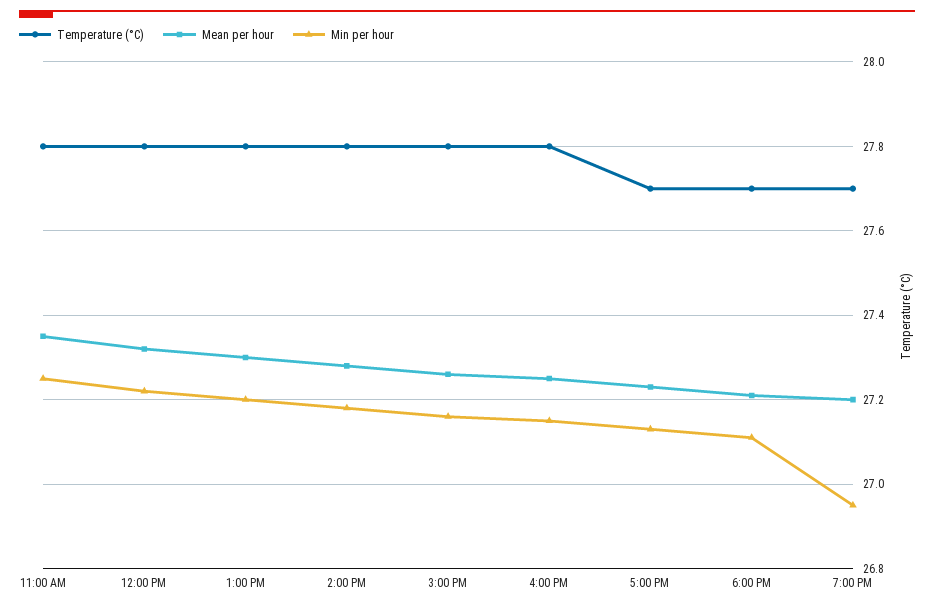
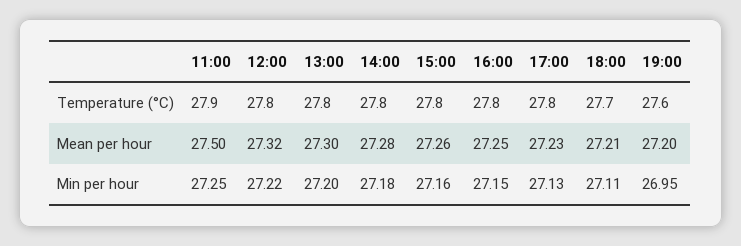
  {
    "Temperature (°C)": {
-     "11:00 AM": 27.8,
+     "11:00 AM": 27.9,
      "12:00 PM": 27.8,
      "1:00 PM": 27.8,
      "2:00 PM": 27.8,
      "3:00 PM": 27.8,
      "4:00 PM": 27.8,
-     "5:00 PM": 27.7,
+     "5:00 PM": 27.8,
      "6:00 PM": 27.7,
-     "7:00 PM": 27.7
+     "7:00 PM": 27.6
    },
    "Mean per hour": {
-     "11:00 AM": 27.35,
+     "11:00 AM": 27.5,
      "12:00 PM": 27.32,
      "1:00 PM": 27.3,
      "2:00 PM": 27.28,
      "3:00 PM": 27.26,
      "4:00 PM": 27.25,
      "5:00 PM": 27.23,
      "6:00 PM": 27.21,
      "7:00 PM": 27.2
    },
    "Min per hour": {
      "11:00 AM": 27.25,
      "12:00 PM": 27.22,
      "1:00 PM": 27.2,
      "2:00 PM": 27.18,
      "3:00 PM": 27.16,
      "4:00 PM": 27.15,
      "5:00 PM": 27.13,
      "6:00 PM": 27.11,
      "7:00 PM": 26.95
    }
  }

